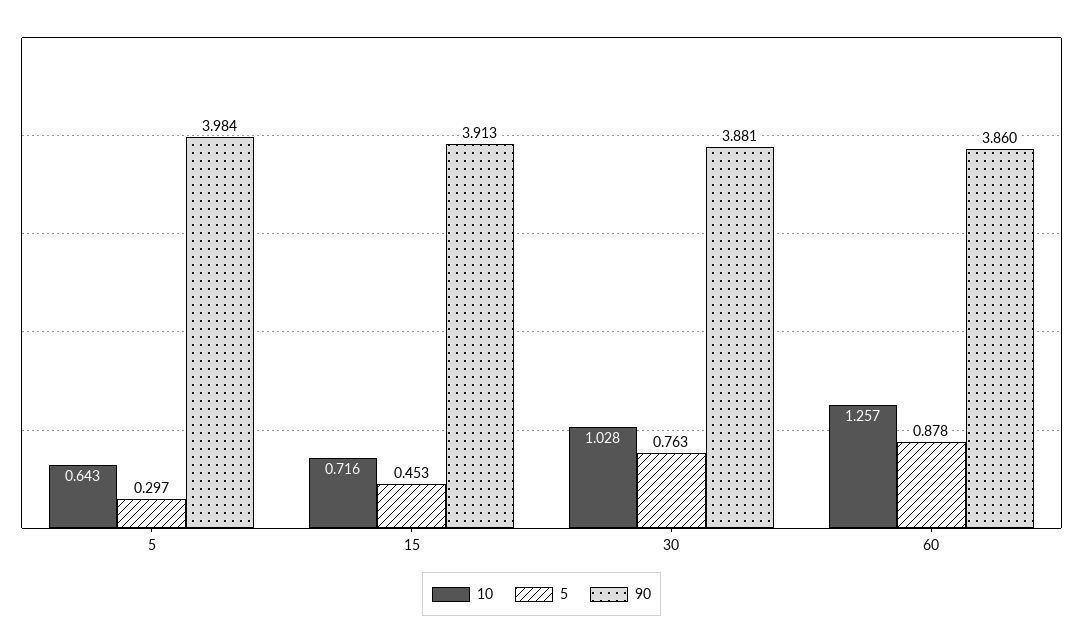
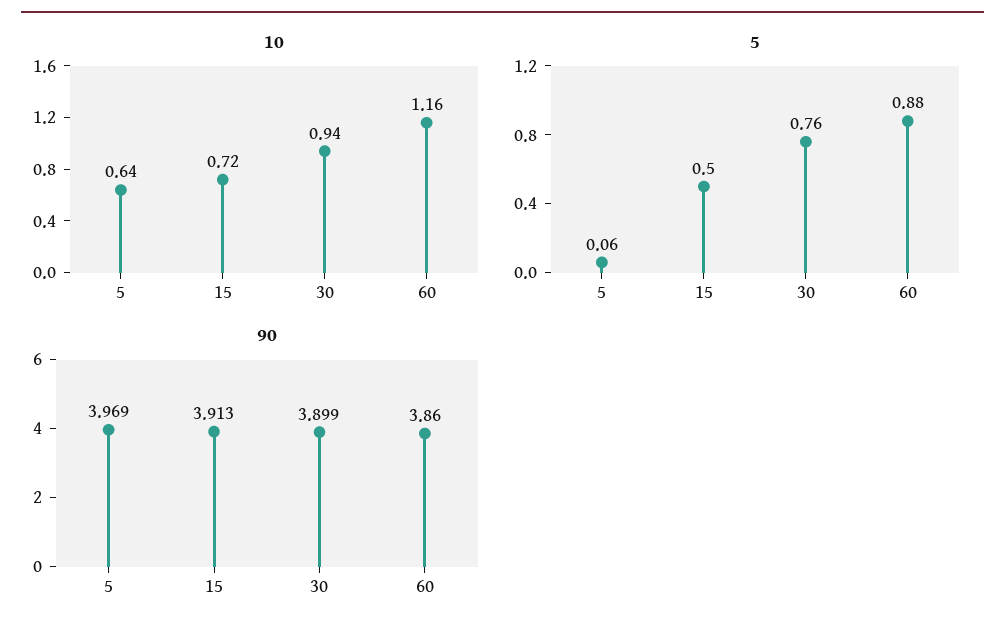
  {
    "10": {
      "5": 0.643,
      "15": 0.716,
-     "30": 1.028,
+     "30": 0.94,
-     "60": 1.257
+     "60": 1.16
    },
    "5": {
-     "5": 0.297,
+     "5": 0.06,
-     "15": 0.453,
+     "15": 0.5,
      "30": 0.763,
      "60": 0.878
    },
    "90": {
-     "5": 3.984,
+     "5": 3.969,
      "15": 3.913,
-     "30": 3.881,
+     "30": 3.899,
      "60": 3.86
    }
  }

